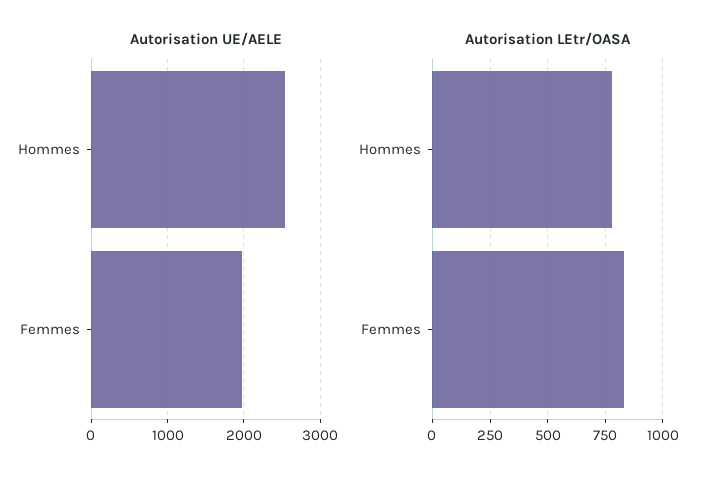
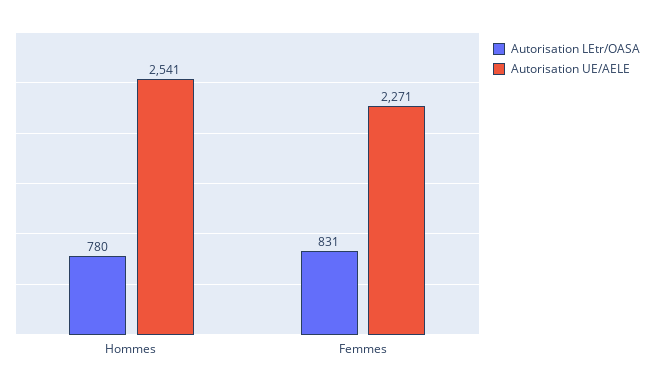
  {
    "Autorisation UE/AELE": {
      "Hommes": 2541,
-     "Femmes": 2000
+     "Femmes": 2271
    },
    "Autorisation LEtr/OASA": {
      "Hommes": 780,
      "Femmes": 831
    }
  }

